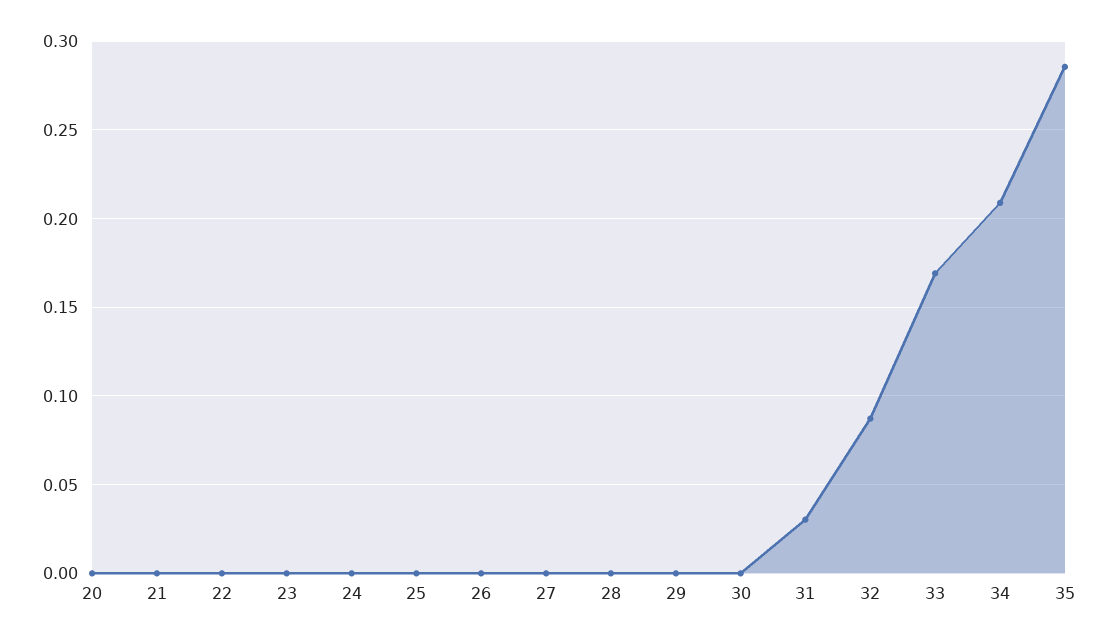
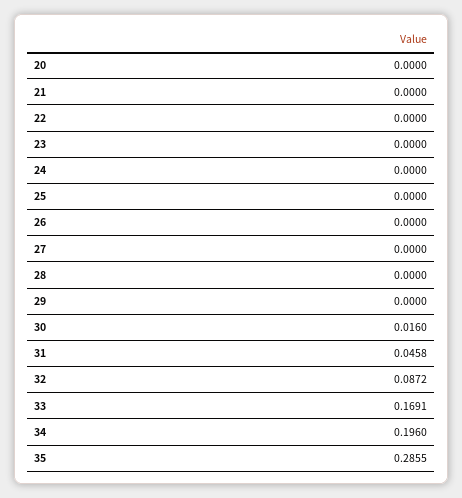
  {
    "20": 0,
    "21": 0,
    "22": 0,
    "23": 0,
    "24": 0,
    "25": 0,
    "26": 0,
    "27": 0,
    "28": 0,
    "29": 0,
-   "30": 0,
+   "30": 0.016,
-   "31": 0.03,
+   "31": 0.0458,
    "32": 0.0872,
    "33": 0.1691,
-   "34": 0.21,
+   "34": 0.196,
    "35": 0.2855
  }

